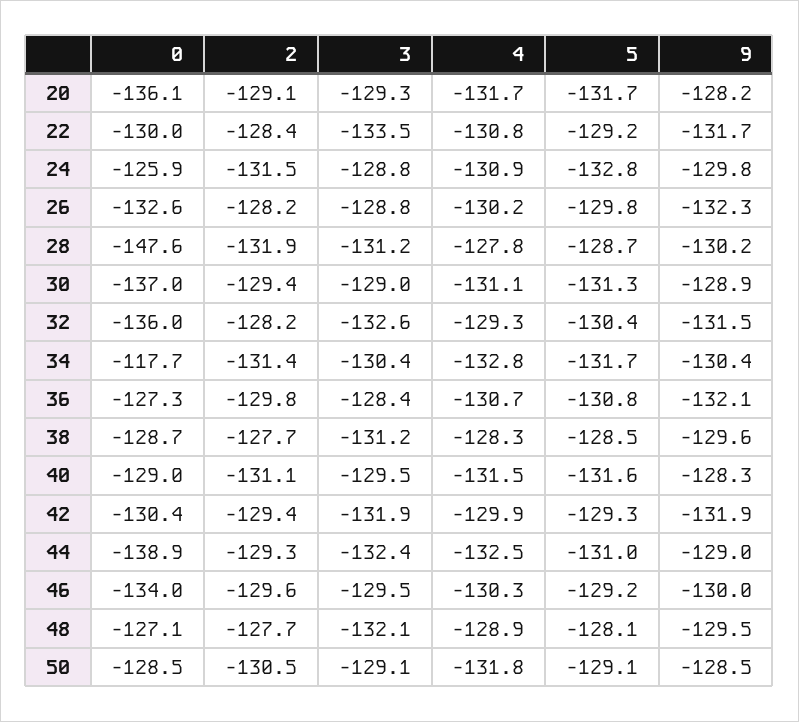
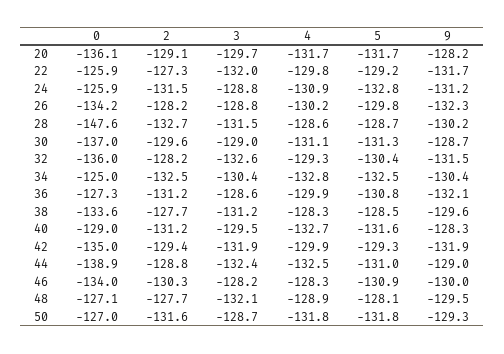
  {
    "0": {
      "20": -136.1,
-     "22": -130,
+     "22": -125.9,
      "24": -125.9,
-     "26": -132.6,
+     "26": -134.2,
      "28": -147.6,
      "30": -137,
      "32": -136,
-     "34": -117.7,
+     "34": -125,
      "36": -127.3,
-     "38": -128.7,
+     "38": -133.6,
      "40": -129,
-     "42": -130.4,
+     "42": -135,
      "44": -138.9,
      "46": -134,
      "48": -127.1,
-     "50": -128.5
+     "50": -127
    },
    "2": {
      "20": -129.1,
-     "22": -128.4,
+     "22": -127.3,
      "24": -131.5,
      "26": -128.2,
-     "28": -131.9,
+     "28": -132.7,
-     "30": -129.4,
+     "30": -129.6,
      "32": -128.2,
-     "34": -131.4,
+     "34": -132.5,
-     "36": -129.8,
+     "36": -131.2,
      "38": -127.7,
-     "40": -131.1,
+     "40": -131.2,
      "42": -129.4,
-     "44": -129.3,
+     "44": -128.8,
-     "46": -129.6,
+     "46": -130.3,
      "48": -127.7,
-     "50": -130.5
+     "50": -131.6
    },
    "3": {
-     "20": -129.3,
+     "20": -129.7,
-     "22": -133.5,
+     "22": -132,
      "24": -128.8,
      "26": -128.8,
-     "28": -131.2,
+     "28": -131.5,
      "30": -129,
      "32": -132.6,
      "34": -130.4,
-     "36": -128.4,
+     "36": -128.6,
      "38": -131.2,
      "40": -129.5,
      "42": -131.9,
      "44": -132.4,
-     "46": -129.5,
+     "46": -128.2,
      "48": -132.1,
-     "50": -129.1
+     "50": -128.7
    },
    "4": {
      "20": -131.7,
-     "22": -130.8,
+     "22": -129.8,
      "24": -130.9,
      "26": -130.2,
-     "28": -127.8,
+     "28": -128.6,
      "30": -131.1,
      "32": -129.3,
      "34": -132.8,
-     "36": -130.7,
+     "36": -129.9,
      "38": -128.3,
-     "40": -131.5,
+     "40": -132.7,
      "42": -129.9,
      "44": -132.5,
-     "46": -130.3,
+     "46": -128.3,
      "48": -128.9,
      "50": -131.8
    },
    "5": {
      "20": -131.7,
      "22": -129.2,
      "24": -132.8,
      "26": -129.8,
      "28": -128.7,
      "30": -131.3,
      "32": -130.4,
-     "34": -131.7,
+     "34": -132.5,
      "36": -130.8,
      "38": -128.5,
      "40": -131.6,
      "42": -129.3,
      "44": -131,
-     "46": -129.2,
+     "46": -130.9,
      "48": -128.1,
-     "50": -129.1
+     "50": -131.8
    },
    "9": {
      "20": -128.2,
      "22": -131.7,
-     "24": -129.8,
+     "24": -131.2,
      "26": -132.3,
      "28": -130.2,
-     "30": -128.9,
+     "30": -128.7,
      "32": -131.5,
      "34": -130.4,
      "36": -132.1,
      "38": -129.6,
      "40": -128.3,
      "42": -131.9,
      "44": -129,
      "46": -130,
      "48": -129.5,
-     "50": -128.5
+     "50": -129.3
    }
  }

